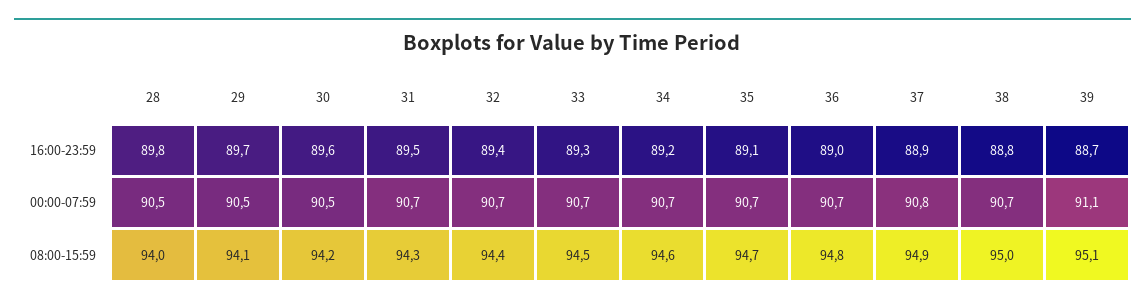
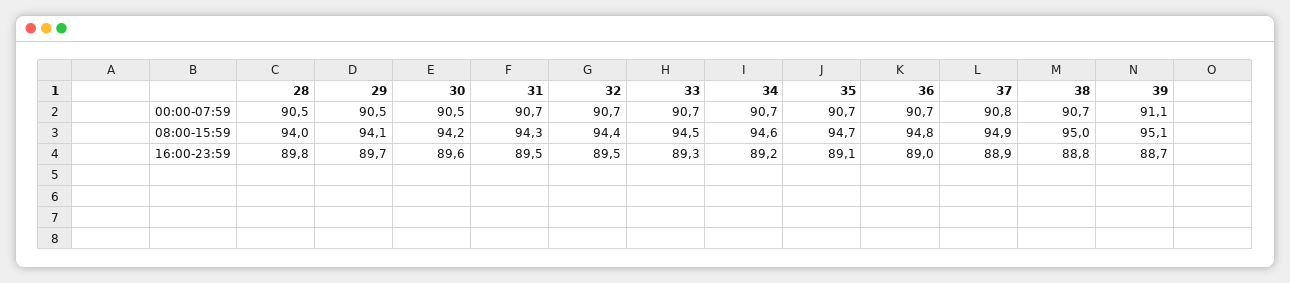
  {
    "28": {
      "16:00-23:59": 89.8,
      "00:00-07:59": 90.5,
      "08:00-15:59": 94
    },
    "29": {
      "16:00-23:59": 89.7,
      "00:00-07:59": 90.5,
      "08:00-15:59": 94.1
    },
    "30": {
      "16:00-23:59": 89.6,
      "00:00-07:59": 90.5,
      "08:00-15:59": 94.2
    },
    "31": {
      "16:00-23:59": 89.5,
      "00:00-07:59": 90.7,
      "08:00-15:59": 94.3
    },
    "32": {
-     "16:00-23:59": 89.4,
+     "16:00-23:59": 89.5,
      "00:00-07:59": 90.7,
      "08:00-15:59": 94.4
    },
    "33": {
      "16:00-23:59": 89.3,
      "00:00-07:59": 90.7,
      "08:00-15:59": 94.5
    },
    "34": {
      "16:00-23:59": 89.2,
      "00:00-07:59": 90.7,
      "08:00-15:59": 94.6
    },
    "35": {
      "16:00-23:59": 89.1,
      "00:00-07:59": 90.7,
      "08:00-15:59": 94.7
    },
    "36": {
      "16:00-23:59": 89,
      "00:00-07:59": 90.7,
      "08:00-15:59": 94.8
    },
    "37": {
      "16:00-23:59": 88.9,
      "00:00-07:59": 90.8,
      "08:00-15:59": 94.9
    },
    "38": {
      "16:00-23:59": 88.8,
      "00:00-07:59": 90.7,
      "08:00-15:59": 95
    },
    "39": {
      "16:00-23:59": 88.7,
      "00:00-07:59": 91.1,
      "08:00-15:59": 95.1
    }
  }

